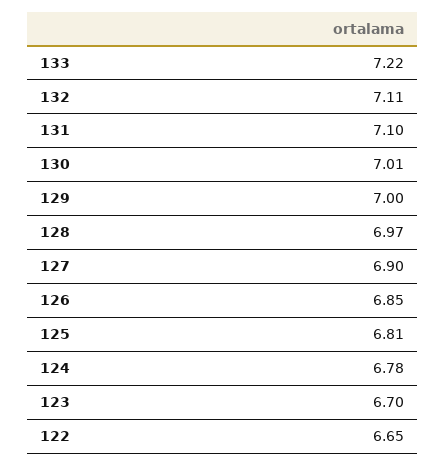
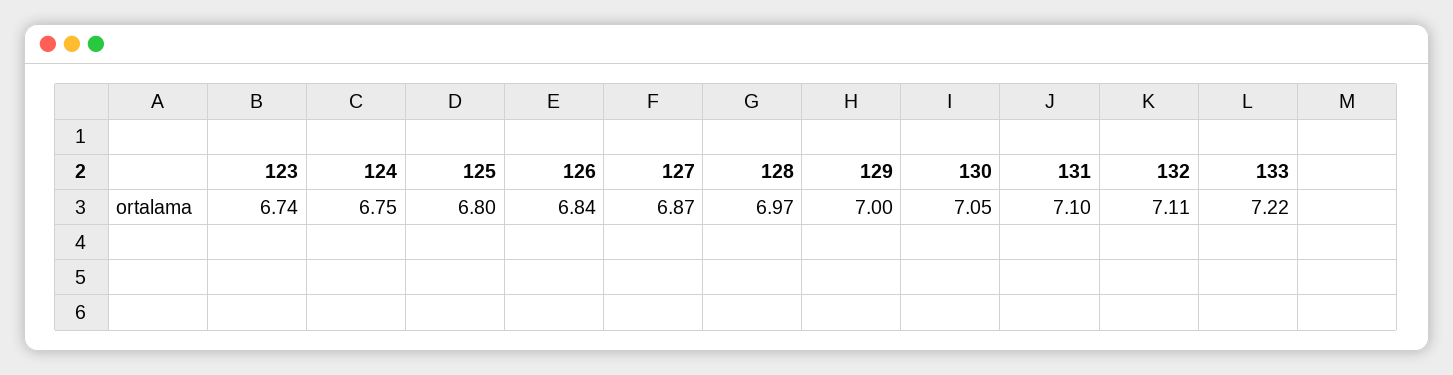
  {
    "133": 7.22,
    "132": 7.11,
    "131": 7.1,
-   "130": 7.01,
+   "130": 7.05,
    "129": 7,
    "128": 6.97,
-   "127": 6.9,
+   "127": 6.87,
-   "126": 6.85,
+   "126": 6.84,
-   "125": 6.81,
+   "125": 6.8,
-   "124": 6.78,
+   "124": 6.75,
-   "123": 6.7,
+   "123": 6.74
-   "122": 6.65
  }

